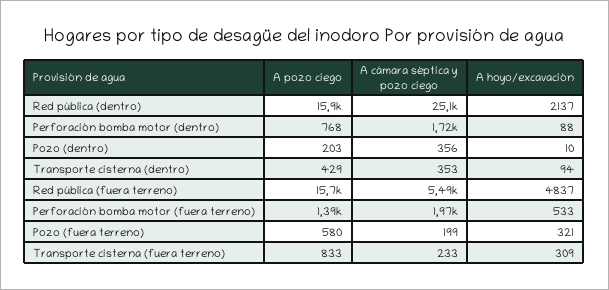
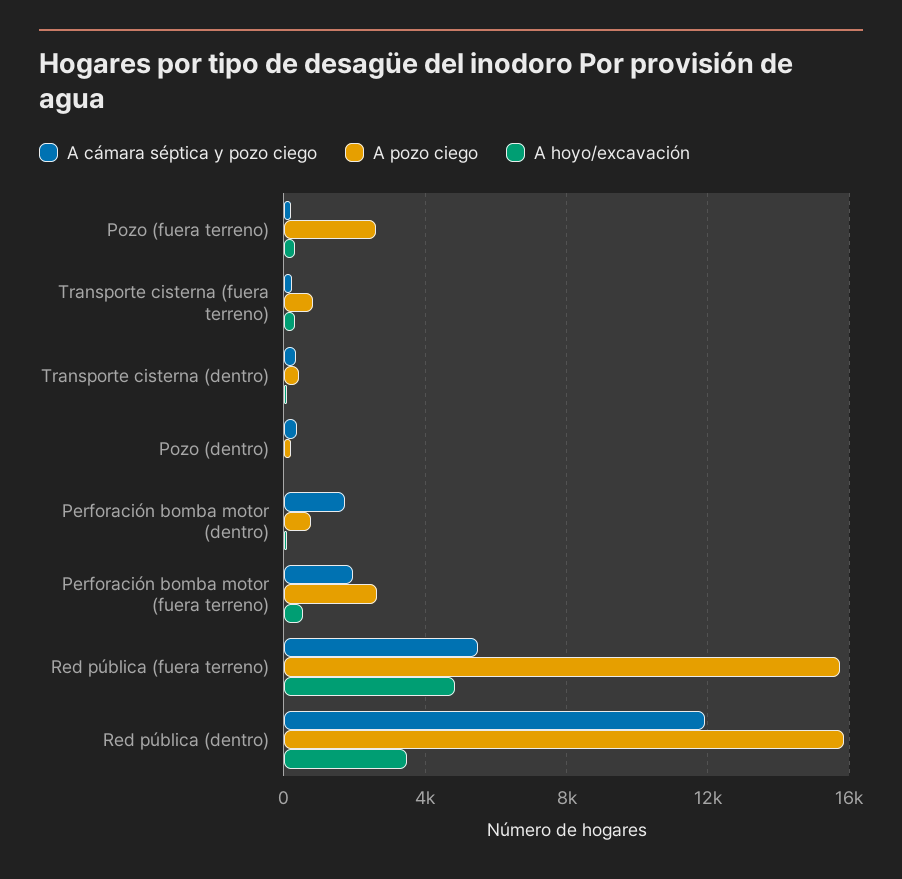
  {
    "A pozo ciego": {
      "Red pública (dentro)": 15900,
      "Perforación bomba motor (dentro)": 768,
      "Pozo (dentro)": 203,
      "Transporte cisterna (dentro)": 429,
      "Red pública (fuera terreno)": 15700,
-     "Perforación bomba motor (fuera terreno)": 1390,
+     "Perforación bomba motor (fuera terreno)": 2500,
-     "Pozo (fuera terreno)": 580,
+     "Pozo (fuera terreno)": 2500,
      "Transporte cisterna (fuera terreno)": 833
    },
    "A cámara séptica y pozo ciego": {
-     "Red pública (dentro)": 25100,
+     "Red pública (dentro)": 12000,
      "Perforación bomba motor (dentro)": 1720,
      "Pozo (dentro)": 356,
      "Transporte cisterna (dentro)": 353,
      "Red pública (fuera terreno)": 5490,
      "Perforación bomba motor (fuera terreno)": 1970,
      "Pozo (fuera terreno)": 199,
      "Transporte cisterna (fuera terreno)": 233
    },
    "A hoyo/excavación": {
-     "Red pública (dentro)": 2137,
+     "Red pública (dentro)": 3500,
      "Perforación bomba motor (dentro)": 88,
      "Pozo (dentro)": 10,
      "Transporte cisterna (dentro)": 94,
      "Red pública (fuera terreno)": 4837,
      "Perforación bomba motor (fuera terreno)": 533,
      "Pozo (fuera terreno)": 321,
      "Transporte cisterna (fuera terreno)": 309
    }
  }

